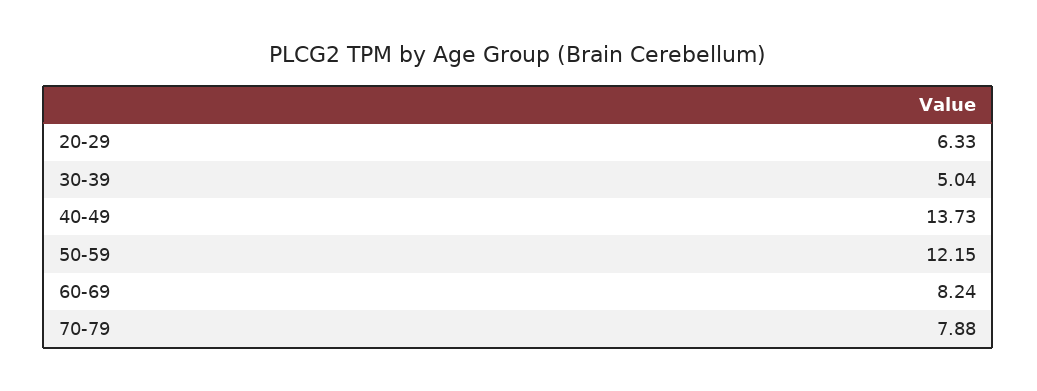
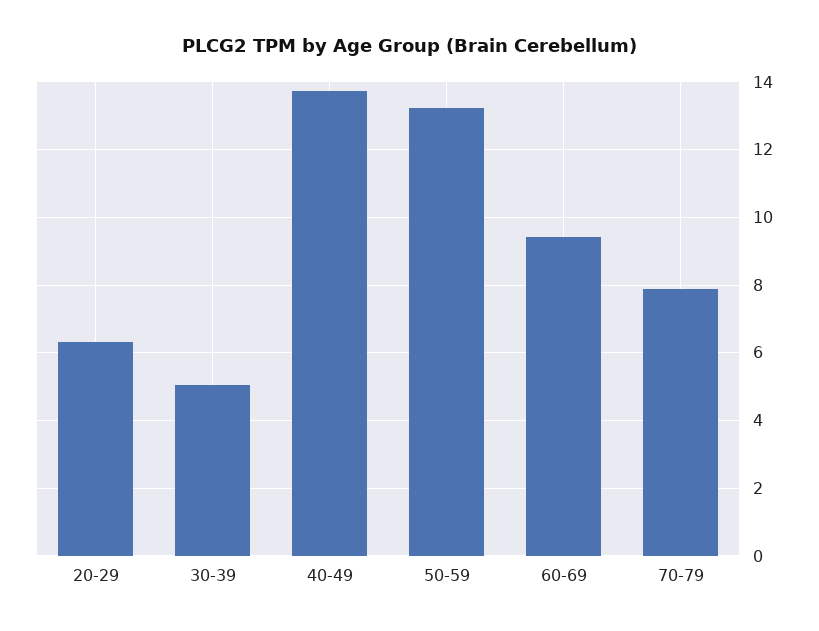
  {
    "20-29": 6.33,
    "30-39": 5.04,
    "40-49": 13.73,
-   "50-59": 12.15,
+   "50-59": 13.2,
-   "60-69": 8.24,
+   "60-69": 9.4,
    "70-79": 7.88
  }

